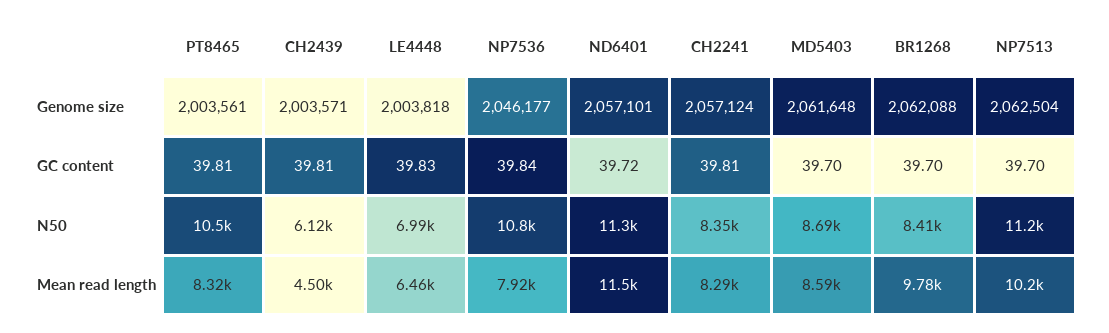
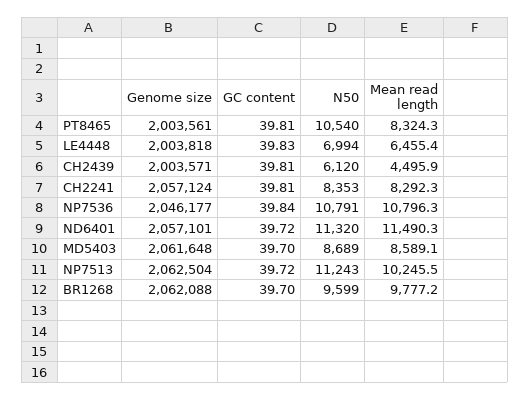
  {
    "PT8465": {
      "Genome size": 2003561,
      "GC content": 39.81,
      "N50": 10540,
      "Mean read length": 8324.3
    },
    "CH2439": {
      "Genome size": 2003571,
      "GC content": 39.81,
      "N50": 6120,
      "Mean read length": 4495.9
    },
    "LE4448": {
      "Genome size": 2003818,
      "GC content": 39.83,
      "N50": 6994,
      "Mean read length": 6455.4
    },
    "NP7536": {
      "Genome size": 2046177,
      "GC content": 39.84,
      "N50": 10791,
-     "Mean read length": 7920
+     "Mean read length": 10796.3
    },
    "ND6401": {
      "Genome size": 2057101,
      "GC content": 39.72,
      "N50": 11320,
      "Mean read length": 11490.3
    },
    "CH2241": {
      "Genome size": 2057124,
      "GC content": 39.81,
      "N50": 8353,
      "Mean read length": 8292.3
    },
    "MD5403": {
      "Genome size": 2061648,
      "GC content": 39.7,
      "N50": 8689,
      "Mean read length": 8589.1
    },
    "BR1268": {
      "Genome size": 2062088,
      "GC content": 39.7,
-     "N50": 8410,
+     "N50": 9599,
      "Mean read length": 9777.2
    },
    "NP7513": {
      "Genome size": 2062504,
-     "GC content": 39.7,
+     "GC content": 39.72,
      "N50": 11243,
      "Mean read length": 10245.5
    }
  }

